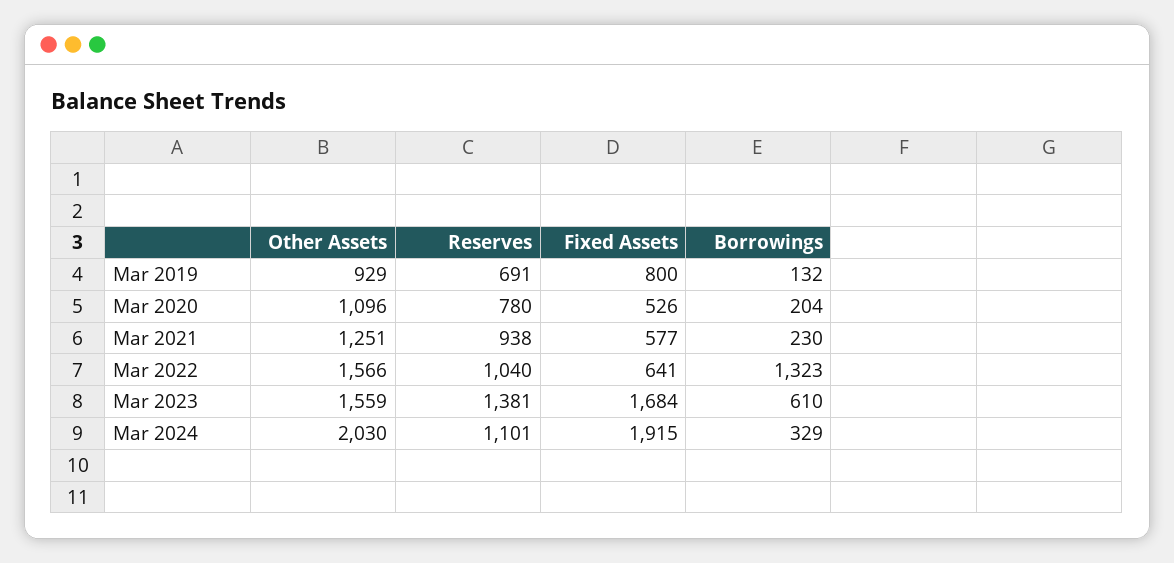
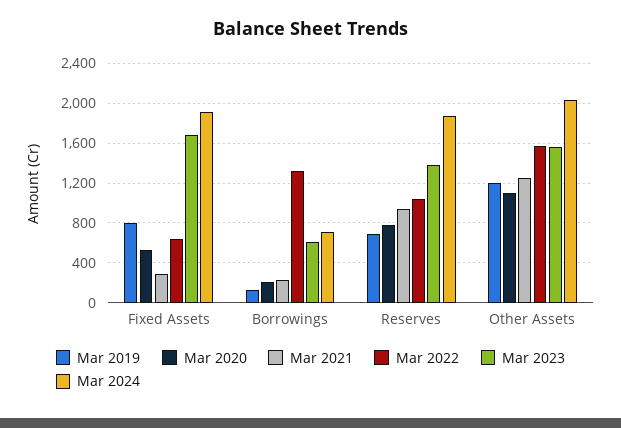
  {
    "Mar 2019": {
-     "Other Assets": 929,
+     "Other Assets": 1200,
      "Reserves": 691,
      "Fixed Assets": 800,
      "Borrowings": 132
    },
    "Mar 2020": {
      "Other Assets": 1096,
      "Reserves": 780,
      "Fixed Assets": 526,
      "Borrowings": 204
    },
    "Mar 2021": {
      "Other Assets": 1251,
      "Reserves": 938,
-     "Fixed Assets": 577,
+     "Fixed Assets": 300,
      "Borrowings": 230
    },
    "Mar 2022": {
      "Other Assets": 1566,
      "Reserves": 1040,
      "Fixed Assets": 641,
      "Borrowings": 1323
    },
    "Mar 2023": {
      "Other Assets": 1559,
      "Reserves": 1381,
      "Fixed Assets": 1684,
      "Borrowings": 610
    },
    "Mar 2024": {
      "Other Assets": 2030,
-     "Reserves": 1101,
+     "Reserves": 1900,
      "Fixed Assets": 1915,
-     "Borrowings": 329
+     "Borrowings": 700
    }
  }

